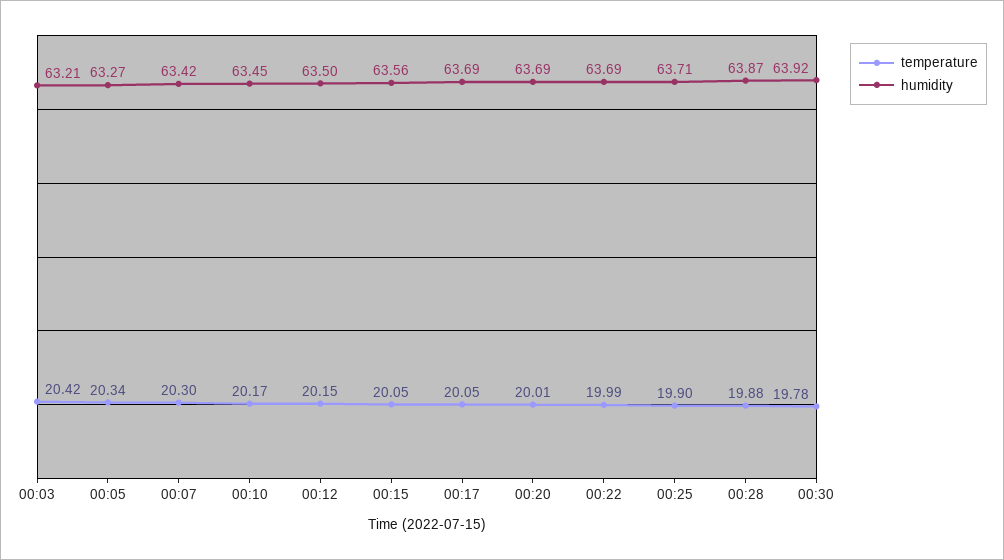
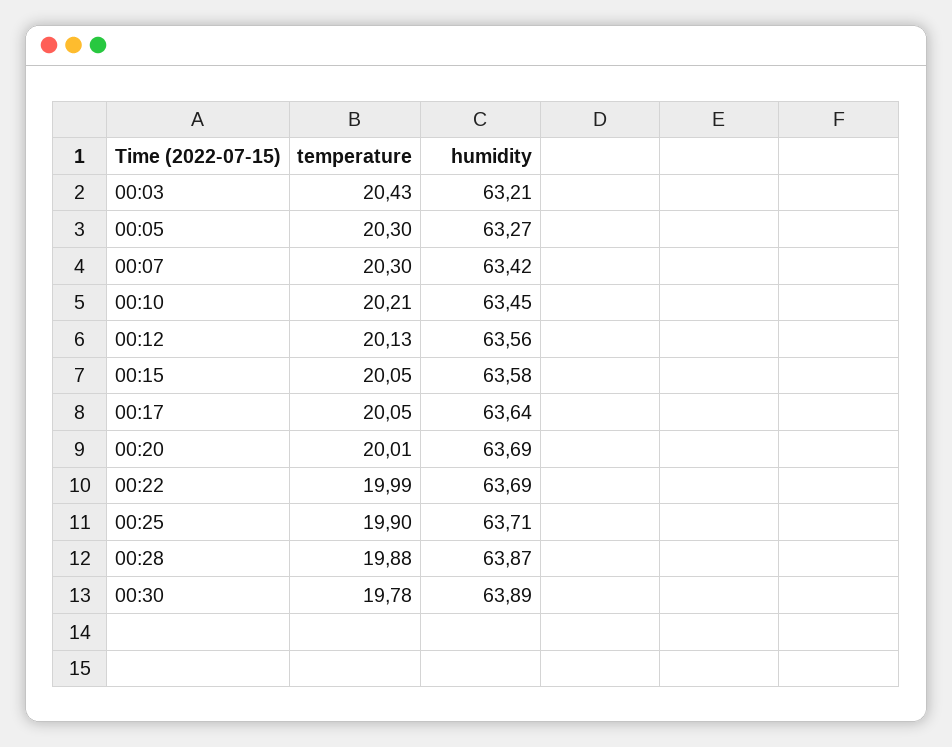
  {
    "temperature": {
-     "00:03": 20.42,
+     "00:03": 20.43,
-     "00:05": 20.34,
+     "00:05": 20.3,
      "00:07": 20.3,
-     "00:10": 20.17,
+     "00:10": 20.21,
-     "00:12": 20.15,
+     "00:12": 20.13,
      "00:15": 20.05,
      "00:17": 20.05,
      "00:20": 20.01,
      "00:22": 19.99,
      "00:25": 19.9,
      "00:28": 19.88,
      "00:30": 19.78
    },
    "humidity": {
      "00:03": 63.21,
      "00:05": 63.27,
      "00:07": 63.42,
      "00:10": 63.45,
-     "00:12": 63.5,
+     "00:12": 63.56,
-     "00:15": 63.56,
+     "00:15": 63.58,
-     "00:17": 63.69,
+     "00:17": 63.64,
      "00:20": 63.69,
      "00:22": 63.69,
      "00:25": 63.71,
      "00:28": 63.87,
-     "00:30": 63.92
+     "00:30": 63.89
    }
  }

